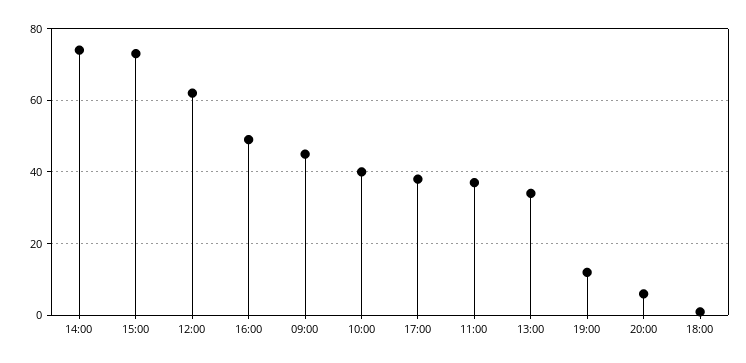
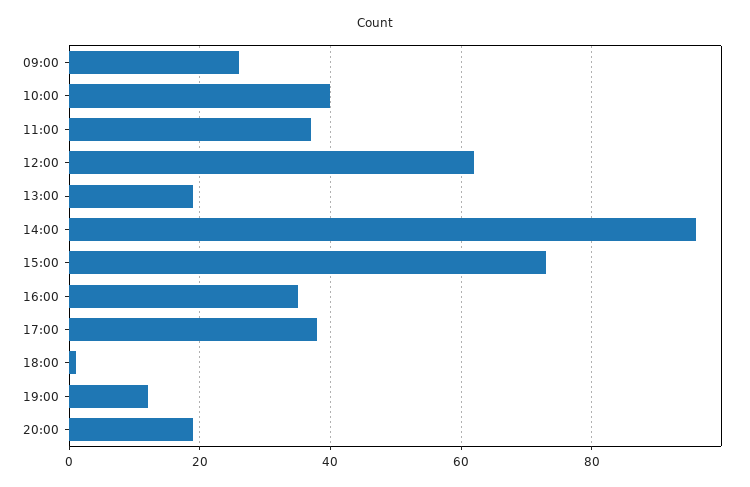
  {
-   "14:00": 75,
+   "14:00": 95,
    "15:00": 75,
    "12:00": 60,
-   "16:00": 50,
+   "16:00": 35,
-   "09:00": 45,
+   "09:00": 25,
    "10:00": 40,
    "17:00": 40,
    "11:00": 35,
-   "13:00": 35,
+   "13:00": 20,
    "19:00": 10,
-   "20:00": 5,
+   "20:00": 20,
    "18:00": 0
  }

